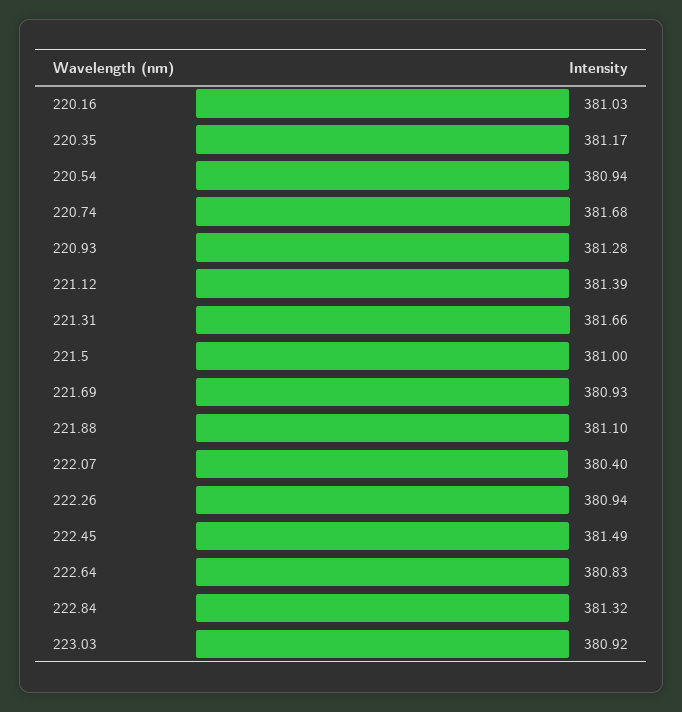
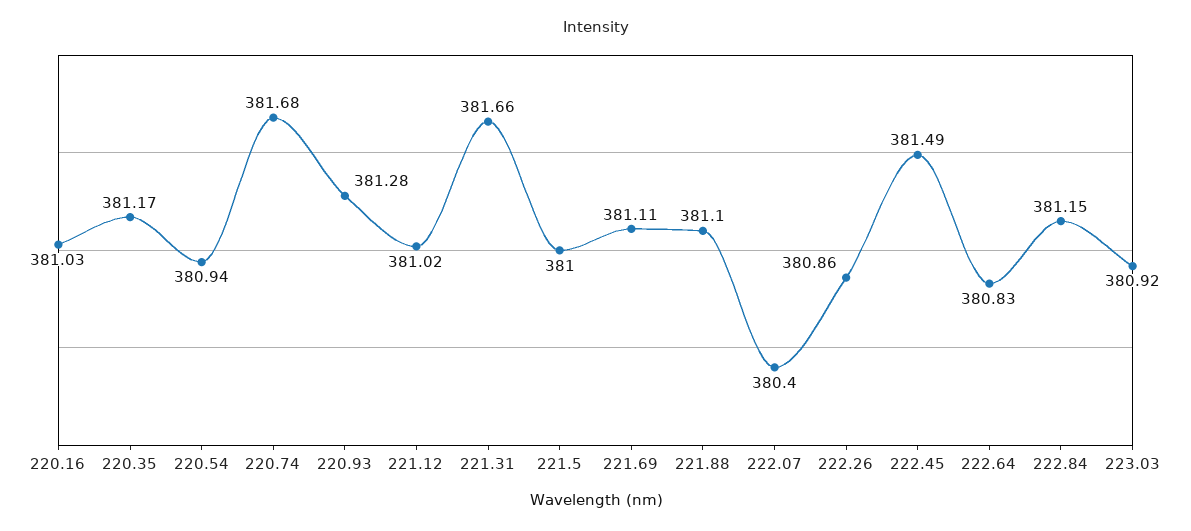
  {
    "220.16": 381.03,
    "220.35": 381.17,
    "220.54": 380.94,
    "220.74": 381.68,
    "220.93": 381.28,
-   "221.12": 381.39,
+   "221.12": 381.02,
    "221.31": 381.66,
    "221.5": 381,
-   "221.69": 380.93,
+   "221.69": 381.11,
    "221.88": 381.1,
    "222.07": 380.4,
-   "222.26": 380.94,
+   "222.26": 380.86,
    "222.45": 381.49,
    "222.64": 380.83,
-   "222.84": 381.32,
+   "222.84": 381.15,
    "223.03": 380.92
  }

